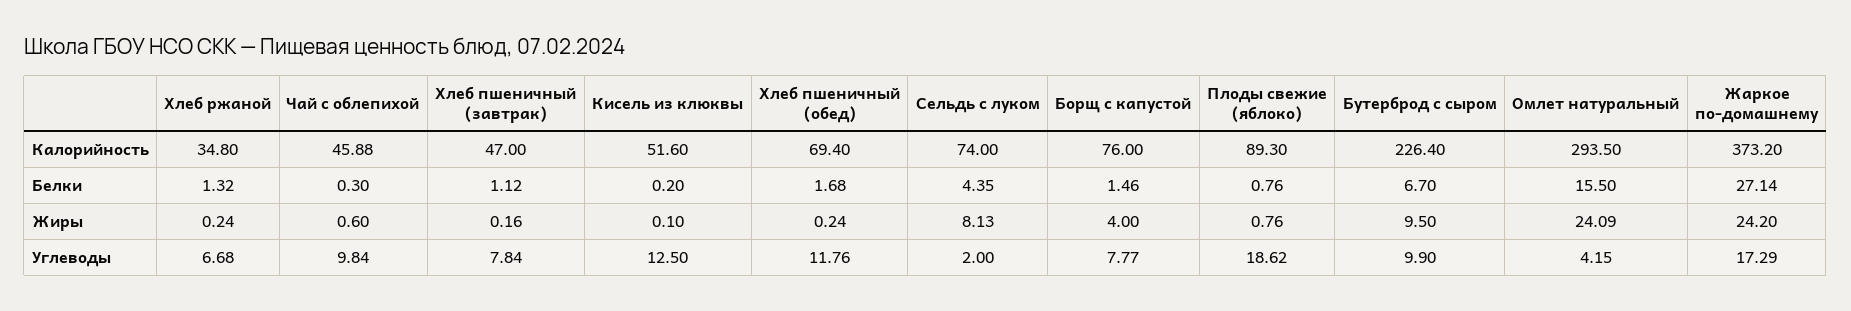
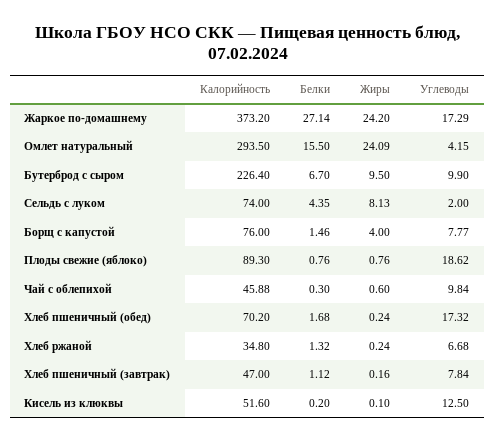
  {
    "Хлеб ржаной": {
      "Калорийность": 34.8,
      "Белки": 1.32,
      "Жиры": 0.24,
      "Углеводы": 6.68
    },
    "Чай с облепихой": {
      "Калорийность": 45.88,
      "Белки": 0.3,
      "Жиры": 0.6,
      "Углеводы": 9.84
    },
    "Хлеб пшеничный (завтрак)": {
      "Калорийность": 47,
      "Белки": 1.12,
      "Жиры": 0.16,
      "Углеводы": 7.84
    },
    "Кисель из клюквы": {
      "Калорийность": 51.6,
      "Белки": 0.2,
      "Жиры": 0.1,
      "Углеводы": 12.5
    },
    "Хлеб пшеничный (обед)": {
-     "Калорийность": 69.4,
+     "Калорийность": 70.2,
      "Белки": 1.68,
      "Жиры": 0.24,
-     "Углеводы": 11.76
+     "Углеводы": 17.32
    },
    "Сельдь с луком": {
      "Калорийность": 74,
      "Белки": 4.35,
      "Жиры": 8.13,
      "Углеводы": 2
    },
    "Борщ с капустой": {
      "Калорийность": 76,
      "Белки": 1.46,
      "Жиры": 4,
      "Углеводы": 7.77
    },
    "Плоды свежие (яблоко)": {
      "Калорийность": 89.3,
      "Белки": 0.76,
      "Жиры": 0.76,
      "Углеводы": 18.62
    },
    "Бутерброд с сыром": {
      "Калорийность": 226.4,
      "Белки": 6.7,
      "Жиры": 9.5,
      "Углеводы": 9.9
    },
    "Омлет натуральный": {
      "Калорийность": 293.5,
      "Белки": 15.5,
      "Жиры": 24.09,
      "Углеводы": 4.15
    },
    "Жаркое по-домашнему": {
      "Калорийность": 373.2,
      "Белки": 27.14,
      "Жиры": 24.2,
      "Углеводы": 17.29
    }
  }

